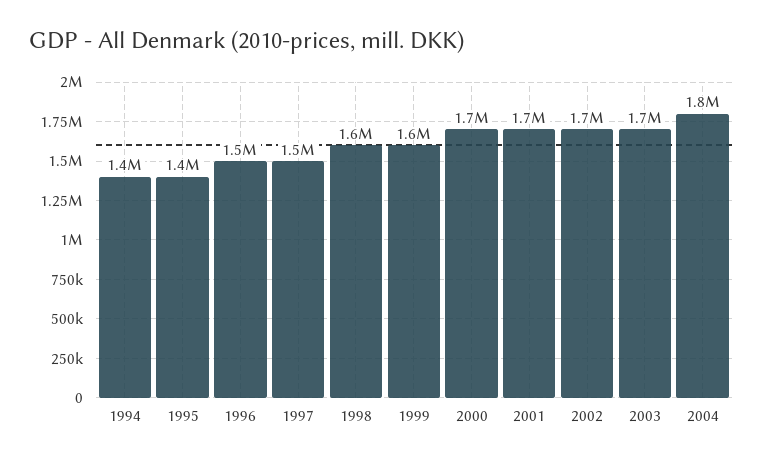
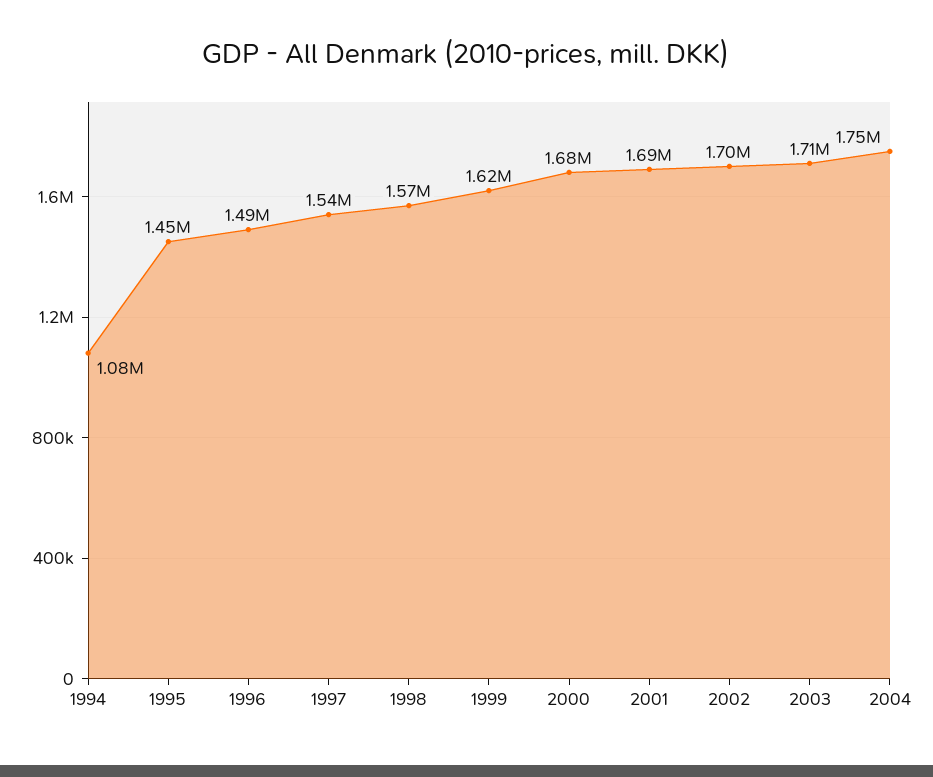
  {
-   "1994": 1400000,
+   "1994": 1080000,
    "1995": 1450000,
    "1996": 1490000,
    "1997": 1540000,
    "1998": 1570000,
    "1999": 1620000,
    "2000": 1680000,
    "2001": 1690000,
    "2002": 1700000,
    "2003": 1710000,
    "2004": 1750000
  }

